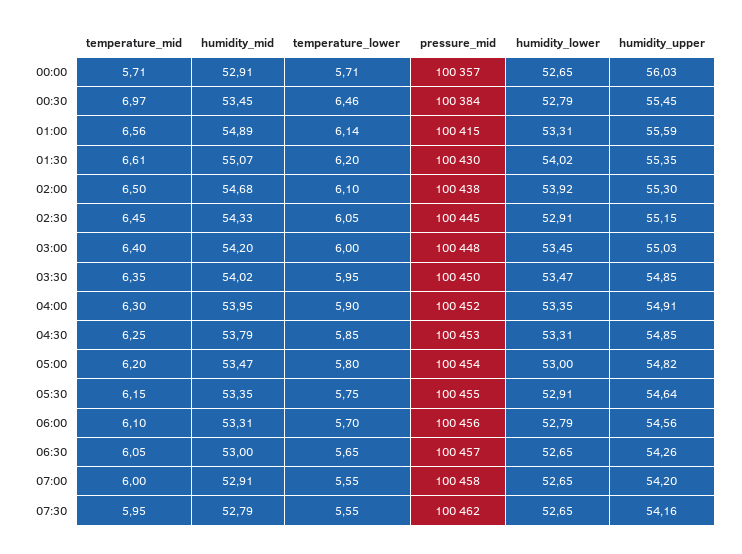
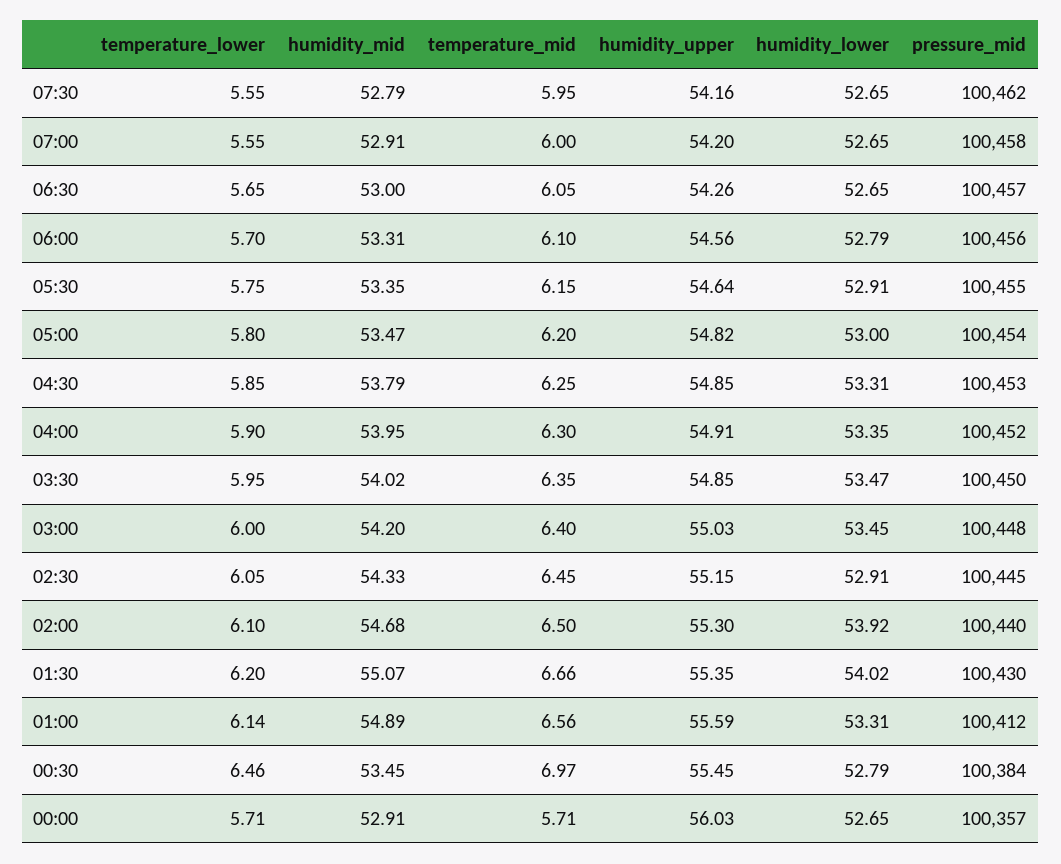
  {
    "temperature_mid": {
      "00:00": 5.71,
      "00:30": 6.97,
      "01:00": 6.56,
-     "01:30": 6.61,
+     "01:30": 6.66,
      "02:00": 6.5,
      "02:30": 6.45,
      "03:00": 6.4,
      "03:30": 6.35,
      "04:00": 6.3,
      "04:30": 6.25,
      "05:00": 6.2,
      "05:30": 6.15,
      "06:00": 6.1,
      "06:30": 6.05,
      "07:00": 6,
      "07:30": 5.95
    },
    "humidity_mid": {
      "00:00": 52.91,
      "00:30": 53.45,
      "01:00": 54.89,
      "01:30": 55.07,
      "02:00": 54.68,
      "02:30": 54.33,
      "03:00": 54.2,
      "03:30": 54.02,
      "04:00": 53.95,
      "04:30": 53.79,
      "05:00": 53.47,
      "05:30": 53.35,
      "06:00": 53.31,
      "06:30": 53,
      "07:00": 52.91,
      "07:30": 52.79
    },
    "temperature_lower": {
      "00:00": 5.71,
      "00:30": 6.46,
      "01:00": 6.14,
      "01:30": 6.2,
      "02:00": 6.1,
      "02:30": 6.05,
      "03:00": 6,
      "03:30": 5.95,
      "04:00": 5.9,
      "04:30": 5.85,
      "05:00": 5.8,
      "05:30": 5.75,
      "06:00": 5.7,
      "06:30": 5.65,
      "07:00": 5.55,
      "07:30": 5.55
    },
    "pressure_mid": {
      "00:00": 100357,
      "00:30": 100384,
-     "01:00": 100415,
+     "01:00": 100412,
      "01:30": 100430,
-     "02:00": 100438,
+     "02:00": 100440,
      "02:30": 100445,
      "03:00": 100448,
      "03:30": 100450,
      "04:00": 100452,
      "04:30": 100453,
      "05:00": 100454,
      "05:30": 100455,
      "06:00": 100456,
      "06:30": 100457,
      "07:00": 100458,
      "07:30": 100462
    },
    "humidity_lower": {
      "00:00": 52.65,
      "00:30": 52.79,
      "01:00": 53.31,
      "01:30": 54.02,
      "02:00": 53.92,
      "02:30": 52.91,
      "03:00": 53.45,
      "03:30": 53.47,
      "04:00": 53.35,
      "04:30": 53.31,
      "05:00": 53,
      "05:30": 52.91,
      "06:00": 52.79,
      "06:30": 52.65,
      "07:00": 52.65,
      "07:30": 52.65
    },
    "humidity_upper": {
      "00:00": 56.03,
      "00:30": 55.45,
      "01:00": 55.59,
      "01:30": 55.35,
      "02:00": 55.3,
      "02:30": 55.15,
      "03:00": 55.03,
      "03:30": 54.85,
      "04:00": 54.91,
      "04:30": 54.85,
      "05:00": 54.82,
      "05:30": 54.64,
      "06:00": 54.56,
      "06:30": 54.26,
      "07:00": 54.2,
      "07:30": 54.16
    }
  }

